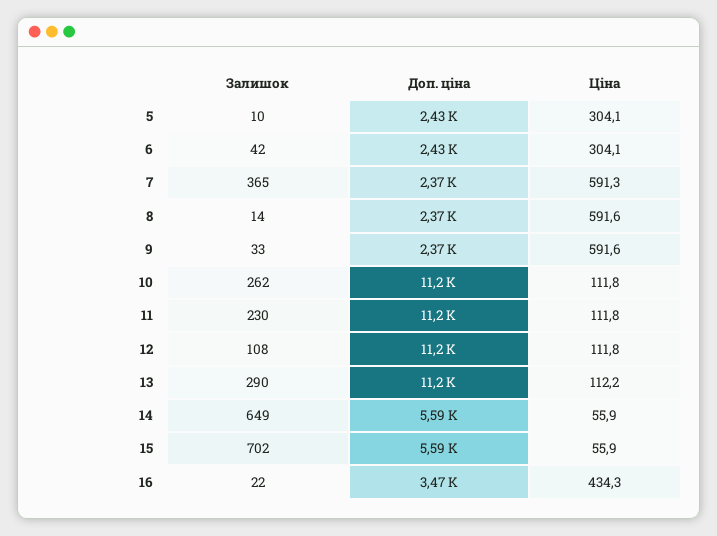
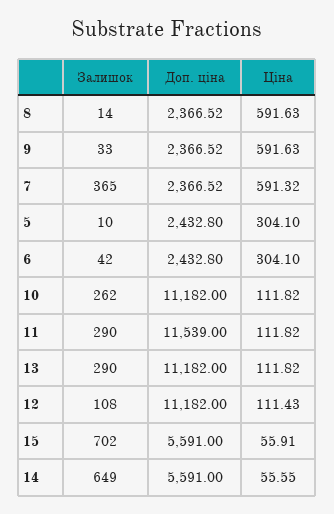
  {
    "Залишок": {
      "5": 10,
      "6": 42,
      "7": 365,
      "8": 14,
      "9": 33,
      "10": 262,
-     "11": 230,
+     "11": 290,
      "12": 108,
      "13": 290,
      "14": 649,
-     "15": 702,
+     "15": 702
-     "16": 22
    },
    "Доп. ціна": {
      "5": 2432.8,
      "6": 2432.8,
      "7": 2366.52,
      "8": 2366.52,
      "9": 2366.52,
      "10": 11182,
-     "11": 11200,
+     "11": 11539,
      "12": 11182,
      "13": 11182,
      "14": 5591,
-     "15": 5591,
+     "15": 5591
-     "16": 3470
    },
    "Ціна": {
      "5": 304.1,
      "6": 304.1,
      "7": 591.32,
      "8": 591.63,
      "9": 591.63,
      "10": 111.82,
      "11": 111.82,
-     "12": 111.8,
+     "12": 111.43,
-     "13": 112.2,
+     "13": 111.82,
-     "14": 55.9,
+     "14": 55.55,
-     "15": 55.91,
+     "15": 55.91
-     "16": 434.3
    }
  }

